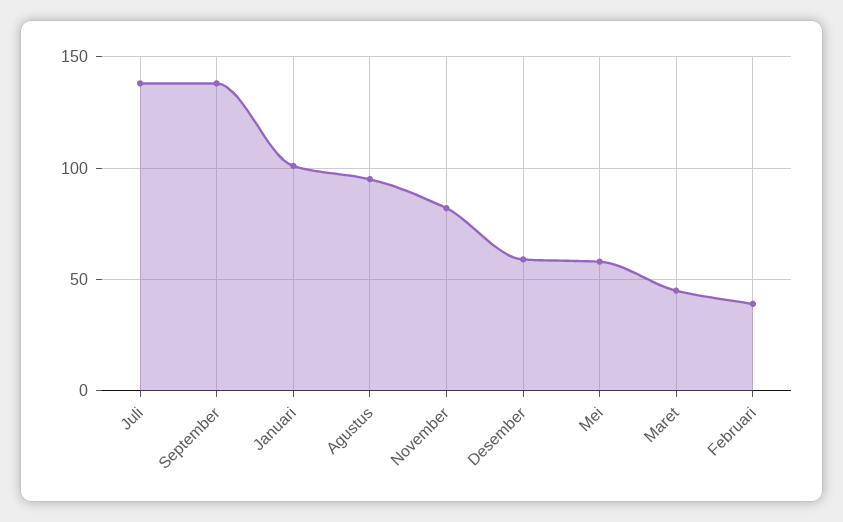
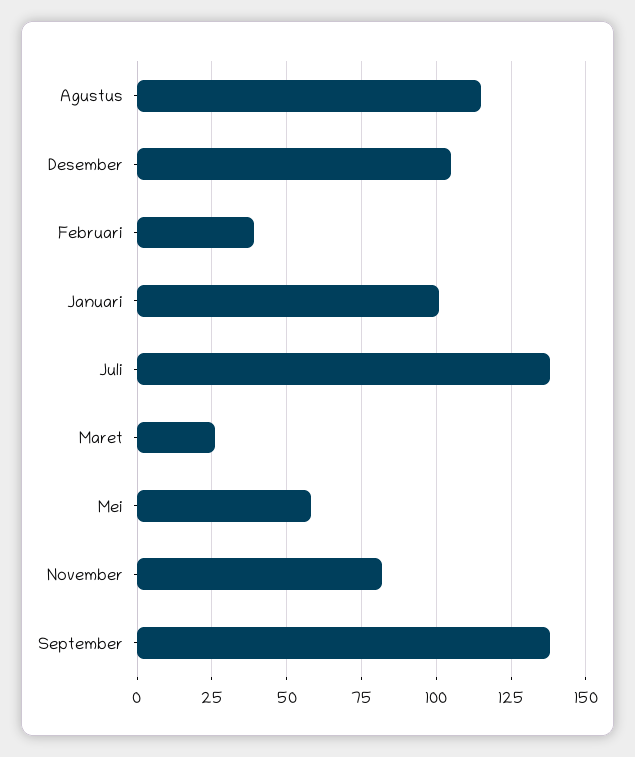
  {
    "Juli": 140,
    "September": 140,
    "Januari": 100,
-   "Agustus": 95,
+   "Agustus": 115,
    "November": 80,
-   "Desember": 60,
+   "Desember": 105,
    "Mei": 60,
-   "Maret": 45,
+   "Maret": 25,
    "Februari": 40
  }

